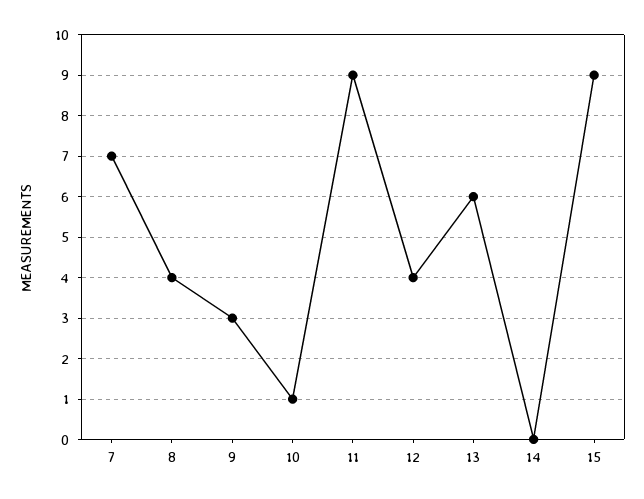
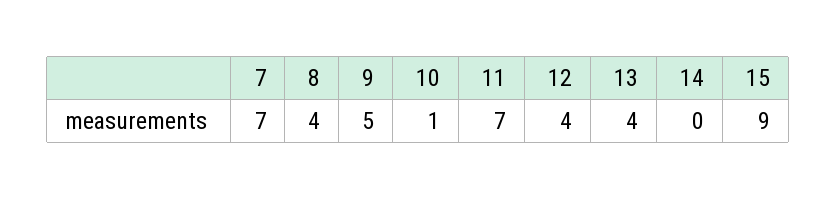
  {
    "7": 7,
    "8": 4,
-   "9": 3,
+   "9": 5,
    "10": 1,
-   "11": 9,
+   "11": 7,
    "12": 4,
-   "13": 6,
+   "13": 4,
    "14": 0,
    "15": 9
  }

